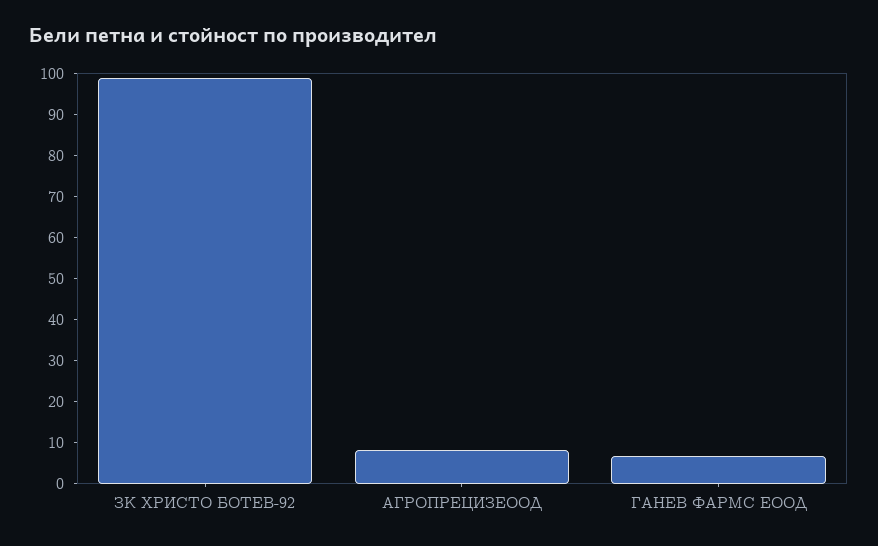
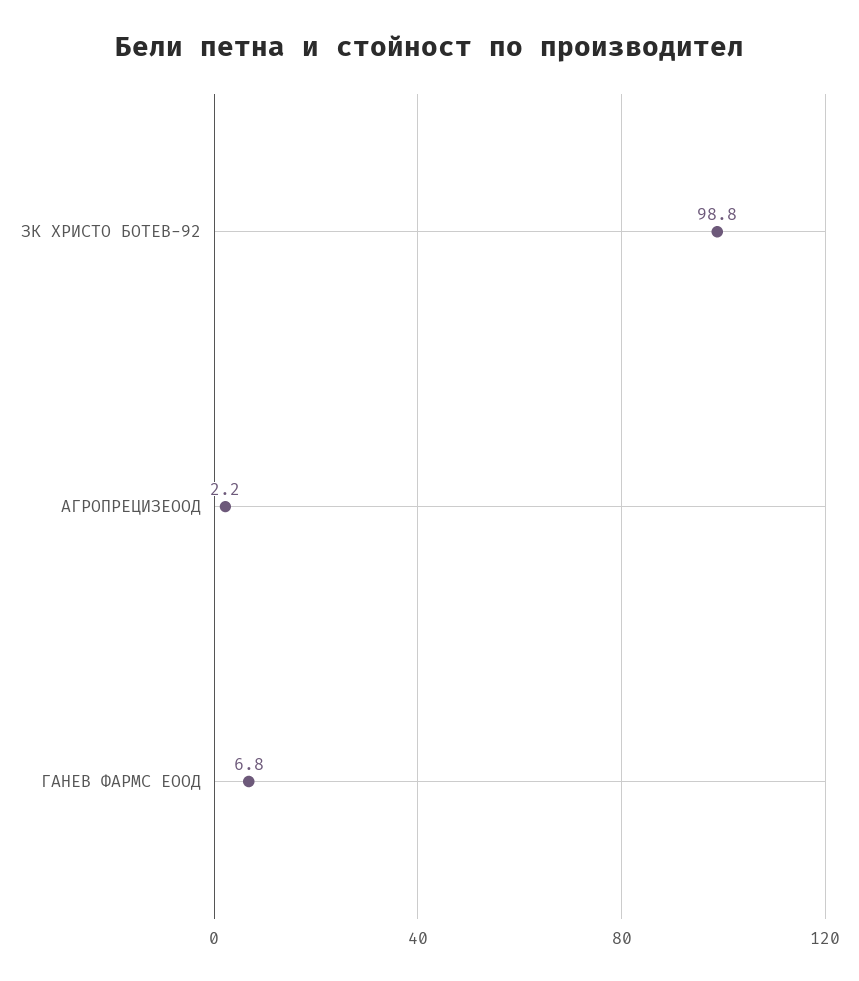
  {
    "ЗК ХРИСТО БОТЕВ-92": 98.8,
-   "АГРОПРЕЦИЗЕООД": 8,
+   "АГРОПРЕЦИЗЕООД": 2.2,
    "ГАНЕВ ФАРМС ЕООД": 6.8
  }

